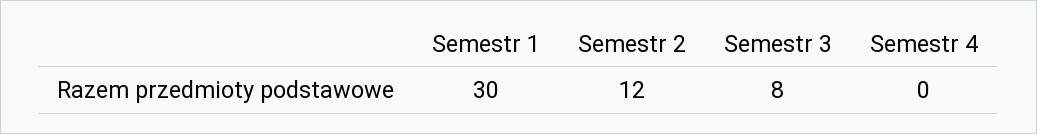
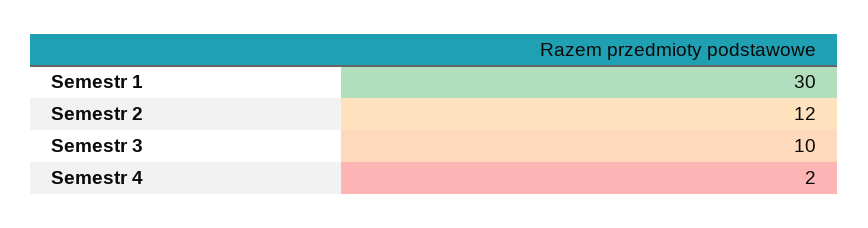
  {
    "Semestr 1": 30,
    "Semestr 2": 12,
-   "Semestr 3": 8,
+   "Semestr 3": 10,
-   "Semestr 4": 0
+   "Semestr 4": 2
  }

